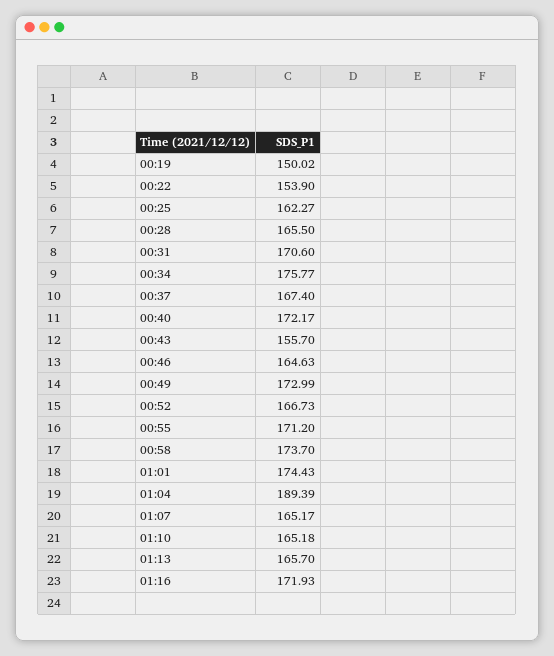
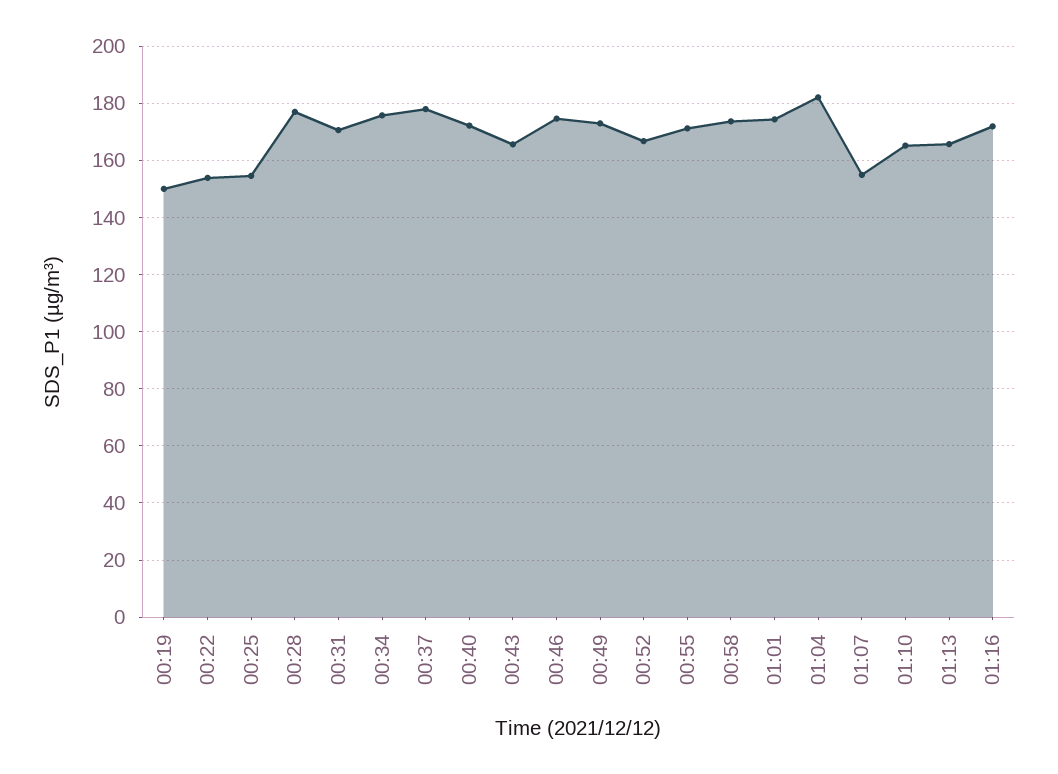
  {
    "00:19": 150.02,
    "00:22": 153.9,
-   "00:25": 162.27,
+   "00:25": 155,
-   "00:28": 165.5,
+   "00:28": 177.5,
    "00:31": 170.6,
    "00:34": 175.77,
-   "00:37": 167.4,
+   "00:37": 177.5,
    "00:40": 172.17,
-   "00:43": 155.7,
+   "00:43": 165,
-   "00:46": 164.63,
+   "00:46": 175,
    "00:49": 172.99,
    "00:52": 166.73,
    "00:55": 171.2,
    "00:58": 173.7,
    "01:01": 174.43,
-   "01:04": 189.39,
+   "01:04": 182.5,
-   "01:07": 165.17,
+   "01:07": 155,
    "01:10": 165.18,
    "01:13": 165.7,
    "01:16": 171.93
  }

